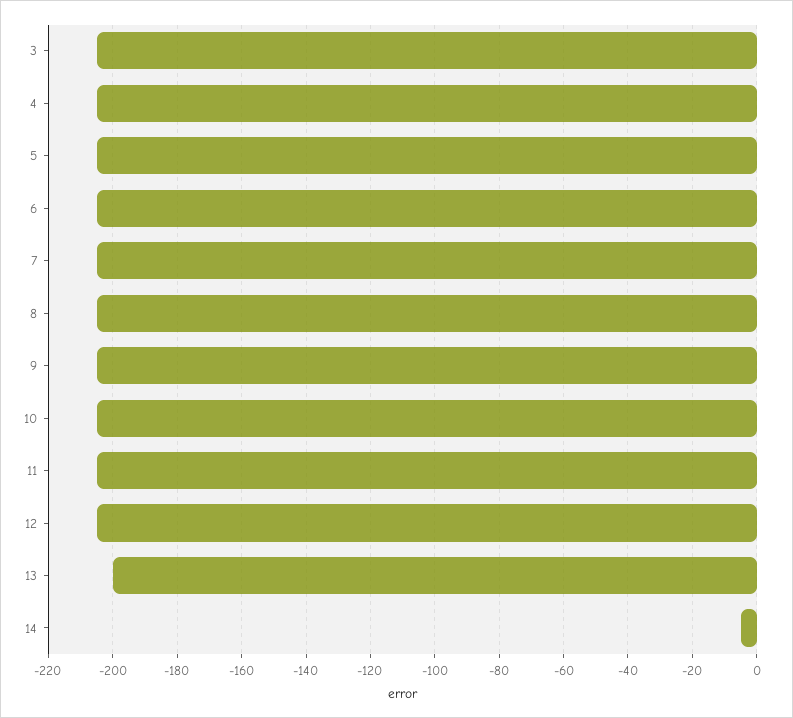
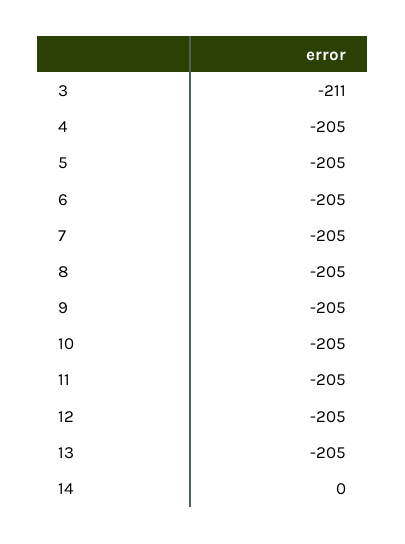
  {
-   "3": -205,
+   "3": -211,
    "4": -205,
    "5": -205,
    "6": -205,
    "7": -205,
    "8": -205,
    "9": -205,
    "10": -205,
    "11": -205,
    "12": -205,
-   "13": -200,
+   "13": -205,
-   "14": -5
+   "14": 0
  }

